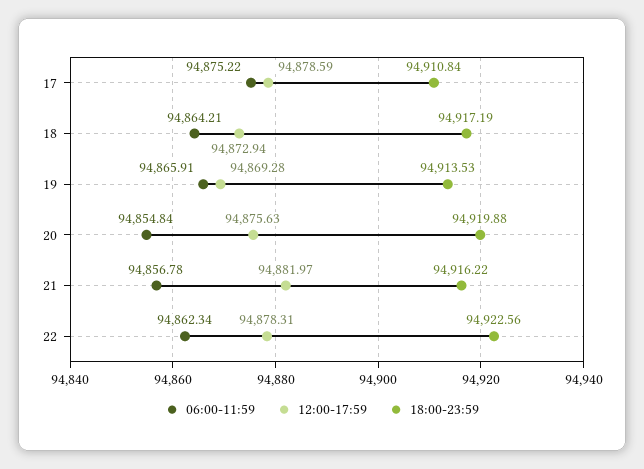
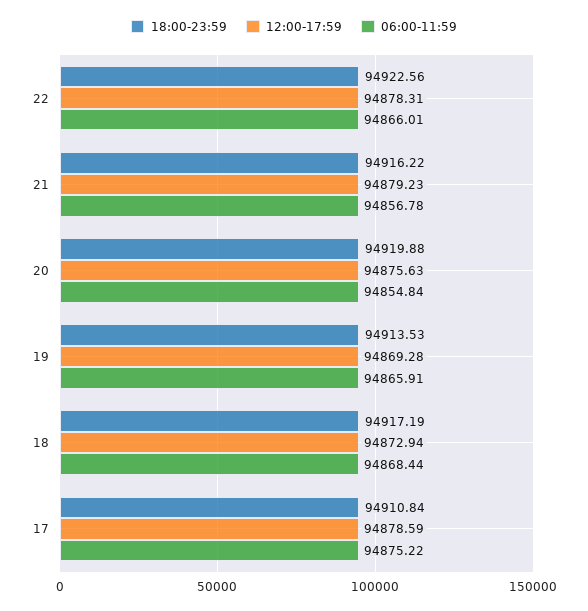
  {
    "06:00-11:59": {
      "17": 94875.22,
-     "18": 94864.21,
+     "18": 94868.44,
      "19": 94865.91,
      "20": 94854.84,
      "21": 94856.78,
-     "22": 94862.34
+     "22": 94866.01
    },
    "12:00-17:59": {
      "17": 94878.59,
      "18": 94872.94,
      "19": 94869.28,
      "20": 94875.63,
-     "21": 94881.97,
+     "21": 94879.23,
      "22": 94878.31
    },
    "18:00-23:59": {
      "17": 94910.84,
      "18": 94917.19,
      "19": 94913.53,
      "20": 94919.88,
      "21": 94916.22,
      "22": 94922.56
    }
  }

